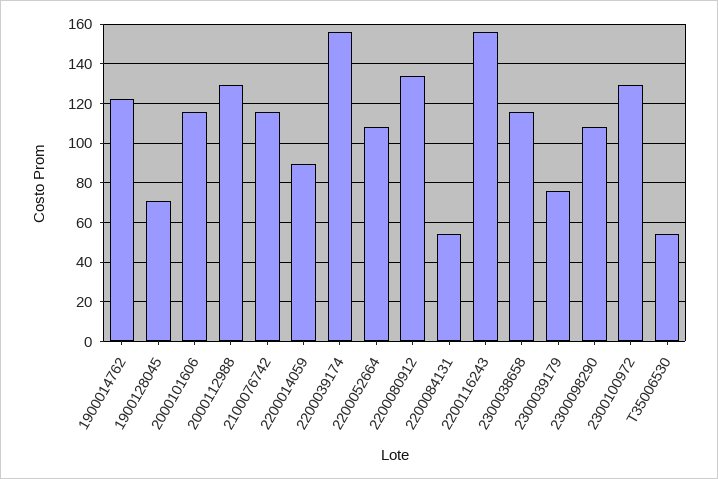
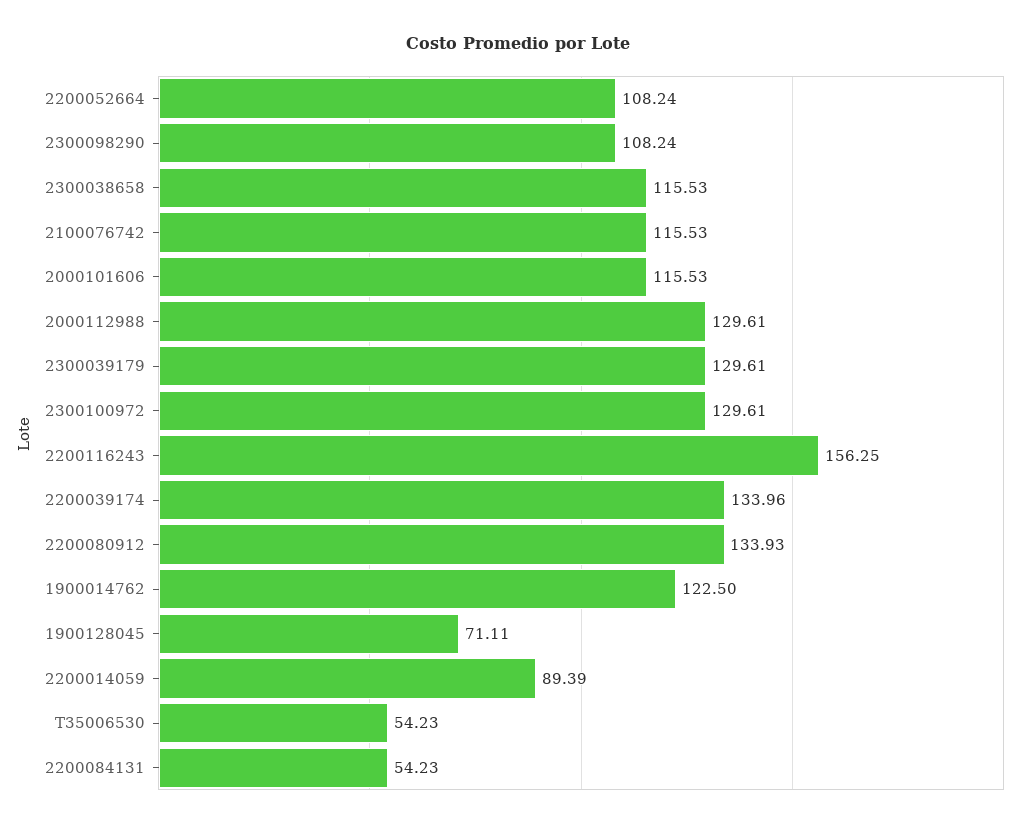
  {
    "1900014762": 122.5,
    "1900128045": 71.11,
    "2000101606": 115.53,
    "2000112988": 129.61,
    "2100076742": 115.53,
    "2200014059": 89.39,
-   "2200039174": 155,
+   "2200039174": 133.96,
    "2200052664": 108.24,
    "2200080912": 133.93,
    "2200084131": 54.23,
    "2200116243": 156.25,
    "2300038658": 115.53,
-   "2300039179": 75,
+   "2300039179": 129.61,
    "2300098290": 108.24,
    "2300100972": 129.61,
    "T35006530": 54.23
  }

